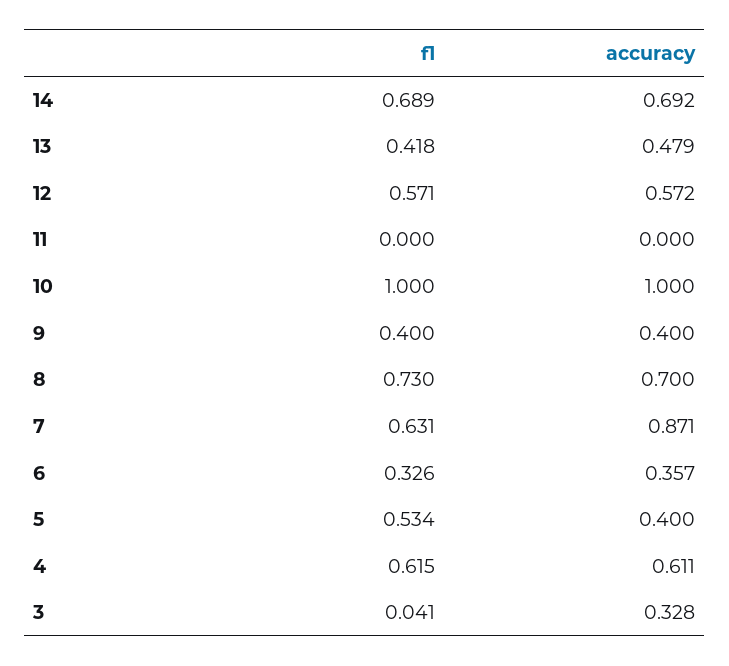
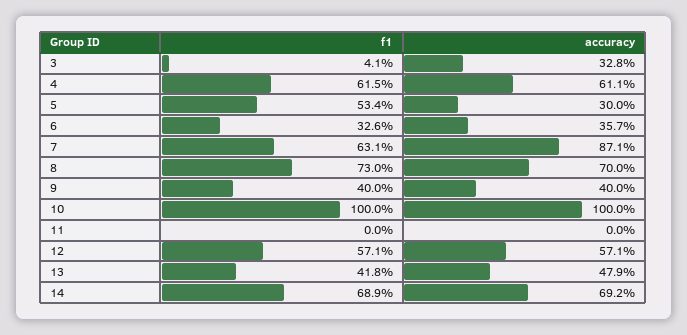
  {
    "f1": {
      "14": 0.689,
      "13": 0.418,
      "12": 0.571,
      "11": 0,
      "10": 1,
      "9": 0.4,
      "8": 0.73,
      "7": 0.631,
      "6": 0.326,
      "5": 0.534,
      "4": 0.615,
      "3": 0.041
    },
    "accuracy": {
      "14": 0.692,
      "13": 0.479,
-     "12": 0.572,
+     "12": 0.571,
      "11": 0,
      "10": 1,
      "9": 0.4,
      "8": 0.7,
      "7": 0.871,
      "6": 0.357,
-     "5": 0.4,
+     "5": 0.3,
      "4": 0.611,
      "3": 0.328
    }
  }

